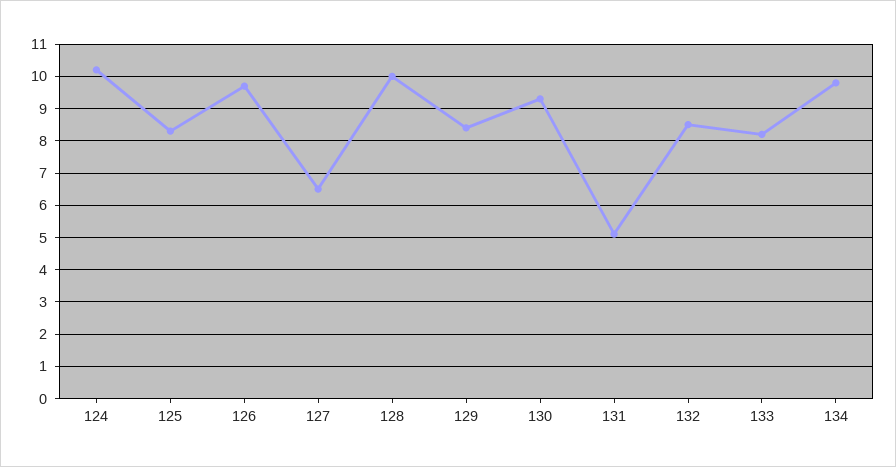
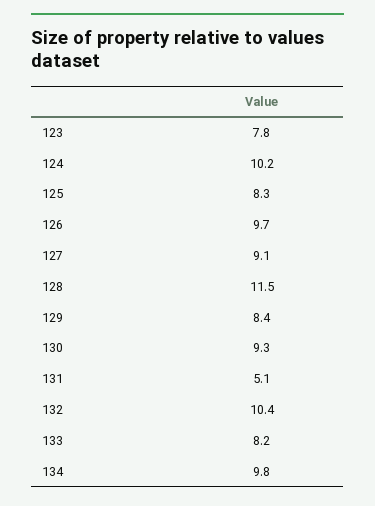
  {
    "124": 10.2,
    "125": 8.3,
    "126": 9.7,
-   "127": 6.5,
+   "127": 9.1,
-   "128": 10,
+   "128": 11.5,
    "129": 8.4,
    "130": 9.3,
    "131": 5.1,
-   "132": 8.5,
+   "132": 10.4,
    "133": 8.2,
-   "134": 9.8
+   "134": 9.8,
+   "123": 7.8
  }

